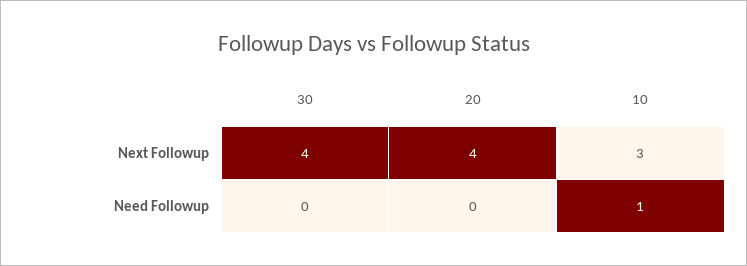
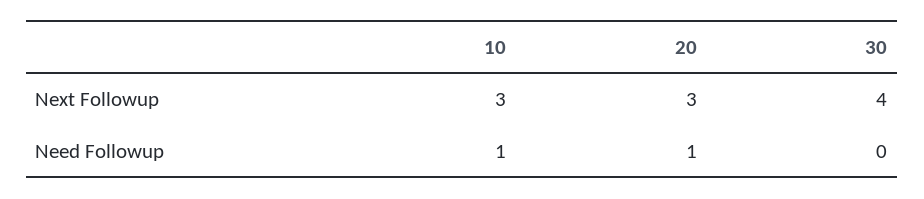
  {
    "30": {
      "Next Followup": 4,
      "Need Followup": 0
    },
    "20": {
-     "Next Followup": 4,
+     "Next Followup": 3,
-     "Need Followup": 0
+     "Need Followup": 1
    },
    "10": {
      "Next Followup": 3,
      "Need Followup": 1
    }
  }

